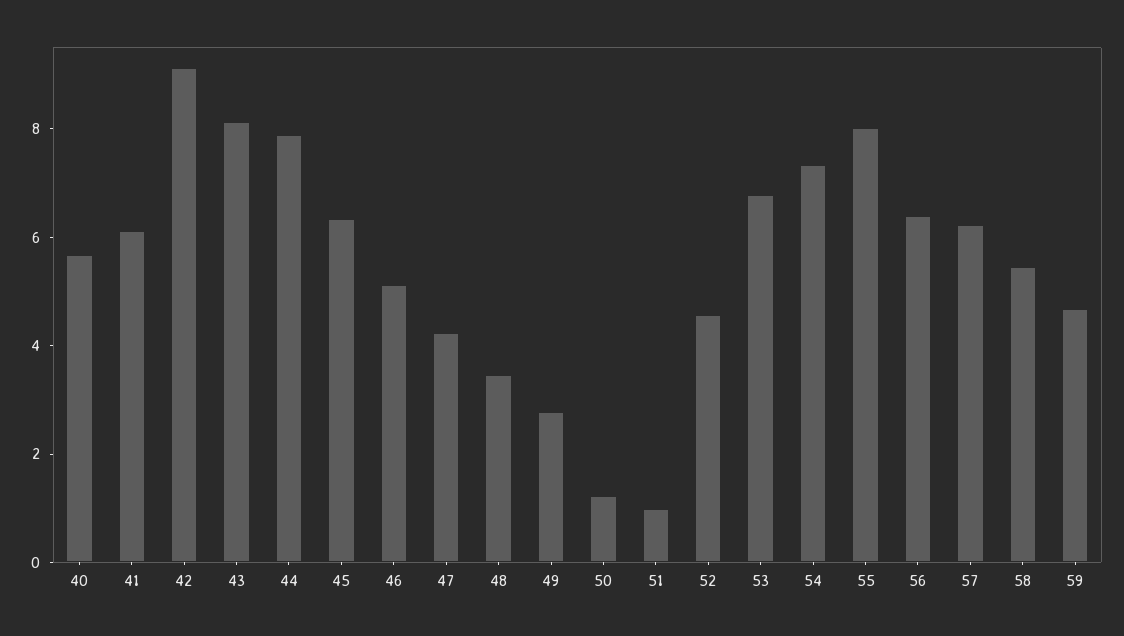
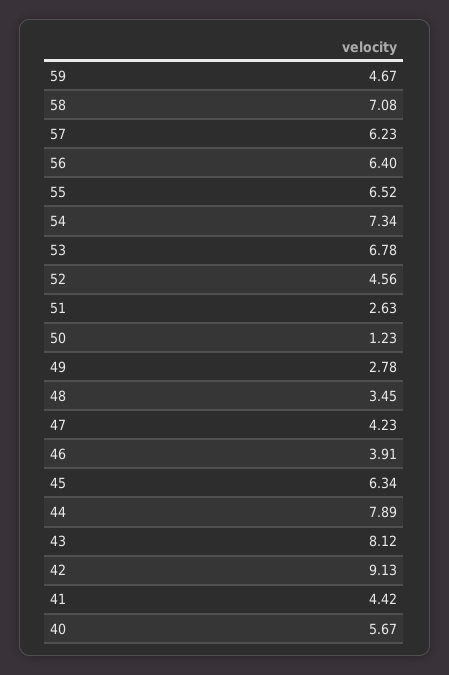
  {
    "40": 5.67,
-   "41": 6,
+   "41": 4.42,
    "42": 9.13,
    "43": 8.12,
    "44": 7.89,
    "45": 6.34,
-   "46": 5,
+   "46": 3.91,
    "47": 4.23,
    "48": 3.45,
    "49": 2.78,
    "50": 1.23,
-   "51": 1,
+   "51": 2.63,
    "52": 4.56,
    "53": 6.78,
    "54": 7.34,
-   "55": 8,
+   "55": 6.52,
    "56": 6.4,
    "57": 6.23,
-   "58": 5.5,
+   "58": 7.08,
    "59": 4.67
  }

